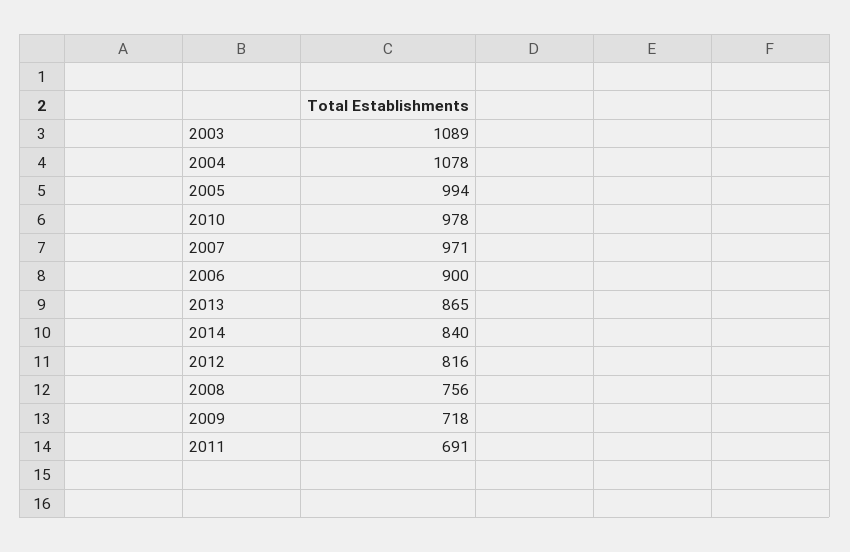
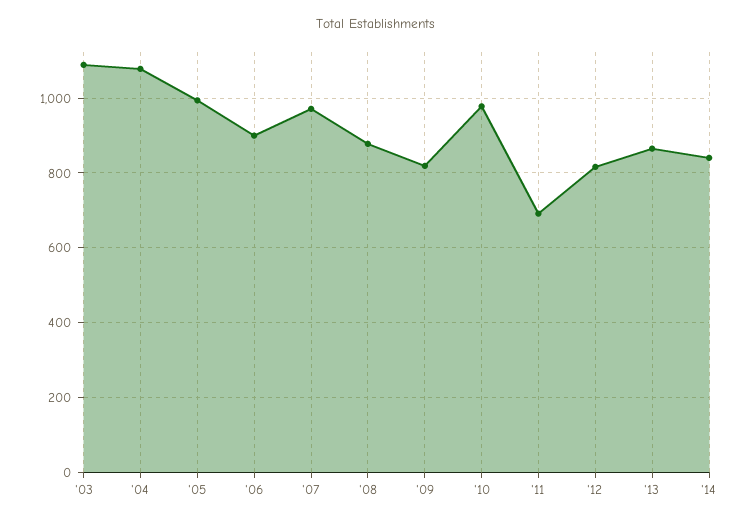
  {
    "2003": 1089,
    "2004": 1078,
    "2005": 994,
    "2010": 978,
    "2007": 971,
    "2006": 900,
    "2013": 865,
    "2014": 840,
    "2012": 816,
-   "2008": 756,
+   "2008": 880,
-   "2009": 718,
+   "2009": 820,
    "2011": 691
  }

